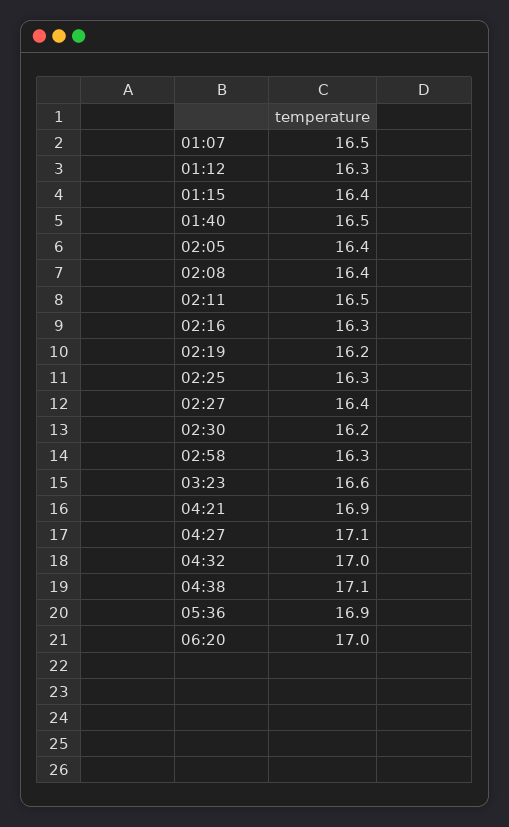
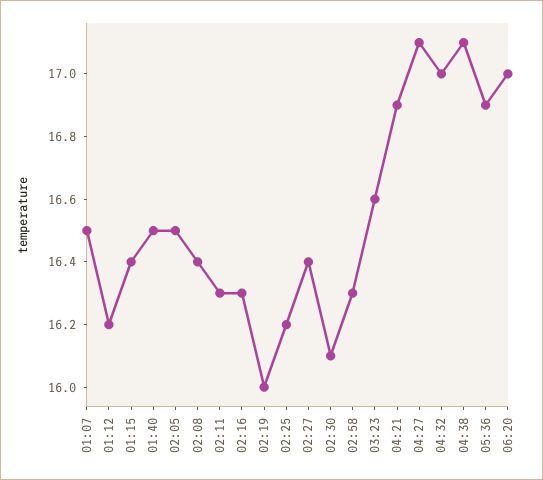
  {
    "01:07": 16.5,
-   "01:12": 16.3,
+   "01:12": 16.2,
    "01:15": 16.4,
    "01:40": 16.5,
-   "02:05": 16.4,
+   "02:05": 16.5,
    "02:08": 16.4,
-   "02:11": 16.5,
+   "02:11": 16.3,
    "02:16": 16.3,
-   "02:19": 16.2,
+   "02:19": 16,
-   "02:25": 16.3,
+   "02:25": 16.2,
    "02:27": 16.4,
-   "02:30": 16.2,
+   "02:30": 16.1,
    "02:58": 16.3,
    "03:23": 16.6,
    "04:21": 16.9,
    "04:27": 17.1,
    "04:32": 17,
    "04:38": 17.1,
    "05:36": 16.9,
    "06:20": 17
  }

